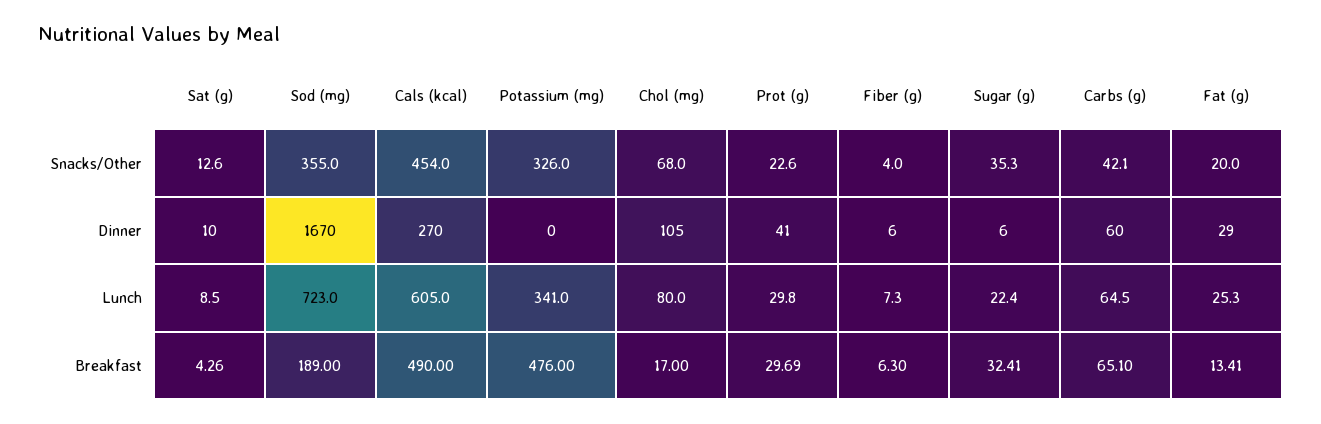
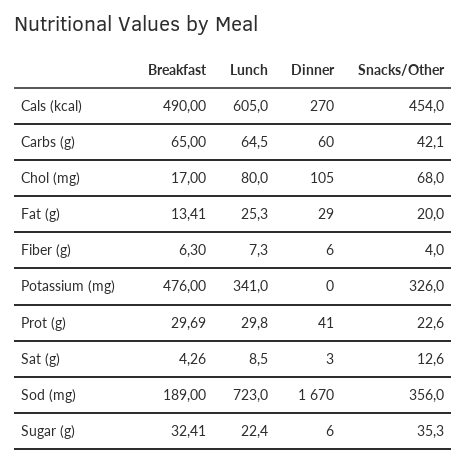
  {
    "Sat (g)": {
      "Snacks/Other": 12.6,
-     "Dinner": 10,
+     "Dinner": 3,
      "Lunch": 8.5,
      "Breakfast": 4.26
    },
    "Sod (mg)": {
-     "Snacks/Other": 355,
+     "Snacks/Other": 356,
      "Dinner": 1670,
      "Lunch": 723,
      "Breakfast": 189
    },
    "Cals (kcal)": {
      "Snacks/Other": 454,
      "Dinner": 270,
      "Lunch": 605,
      "Breakfast": 490
    },
    "Potassium (mg)": {
      "Snacks/Other": 326,
      "Dinner": 0,
      "Lunch": 341,
      "Breakfast": 476
    },
    "Chol (mg)": {
      "Snacks/Other": 68,
      "Dinner": 105,
      "Lunch": 80,
      "Breakfast": 17
    },
    "Prot (g)": {
      "Snacks/Other": 22.6,
      "Dinner": 41,
      "Lunch": 29.8,
      "Breakfast": 29.69
    },
    "Fiber (g)": {
      "Snacks/Other": 4,
      "Dinner": 6,
      "Lunch": 7.3,
      "Breakfast": 6.3
    },
    "Sugar (g)": {
      "Snacks/Other": 35.3,
      "Dinner": 6,
      "Lunch": 22.4,
      "Breakfast": 32.41
    },
    "Carbs (g)": {
      "Snacks/Other": 42.1,
      "Dinner": 60,
      "Lunch": 64.5,
-     "Breakfast": 65.1
+     "Breakfast": 65
    },
    "Fat (g)": {
      "Snacks/Other": 20,
      "Dinner": 29,
      "Lunch": 25.3,
      "Breakfast": 13.41
    }
  }

